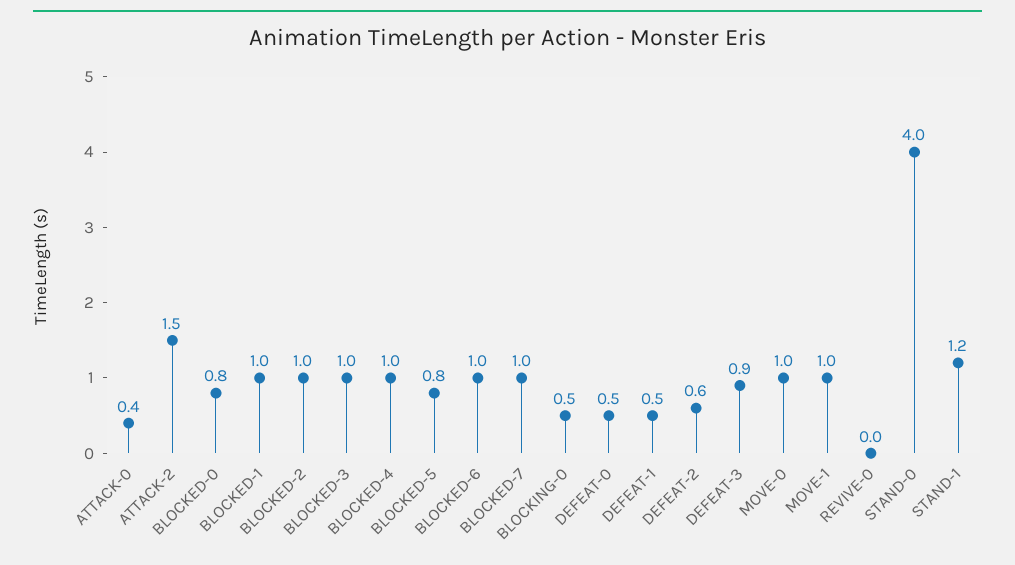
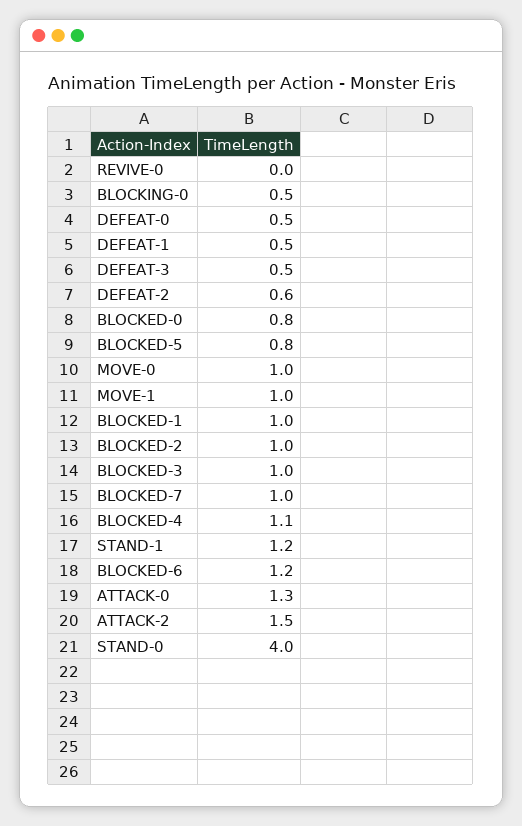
  {
-   "ATTACK-0": 0.4,
+   "ATTACK-0": 1.3,
    "ATTACK-2": 1.5,
    "BLOCKED-0": 0.8,
    "BLOCKED-1": 1,
    "BLOCKED-2": 1,
    "BLOCKED-3": 1,
-   "BLOCKED-4": 1,
+   "BLOCKED-4": 1.1,
    "BLOCKED-5": 0.8,
-   "BLOCKED-6": 1,
+   "BLOCKED-6": 1.2,
    "BLOCKED-7": 1,
    "BLOCKING-0": 0.5,
    "DEFEAT-0": 0.5,
    "DEFEAT-1": 0.5,
    "DEFEAT-2": 0.6,
-   "DEFEAT-3": 0.9,
+   "DEFEAT-3": 0.5,
    "MOVE-0": 1,
    "MOVE-1": 1,
    "REVIVE-0": 0,
    "STAND-0": 4,
    "STAND-1": 1.2
  }

